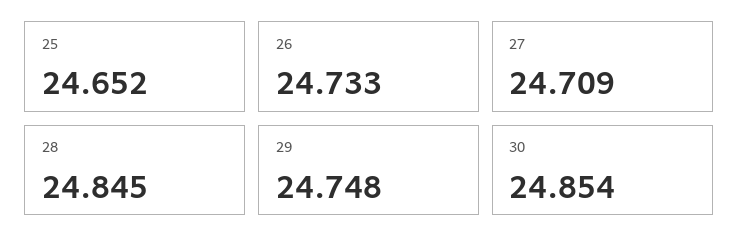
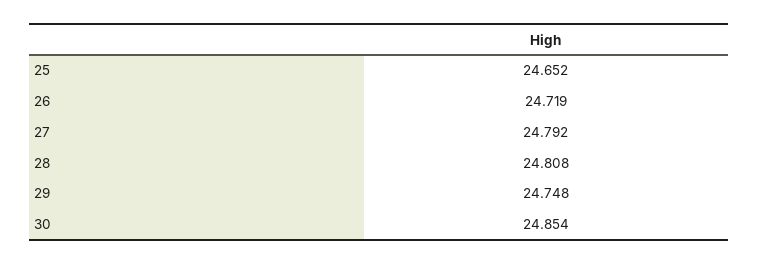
  {
    "25": 24.652,
-   "26": 24.733,
+   "26": 24.719,
-   "27": 24.709,
+   "27": 24.792,
-   "28": 24.845,
+   "28": 24.808,
    "29": 24.748,
    "30": 24.854
  }

